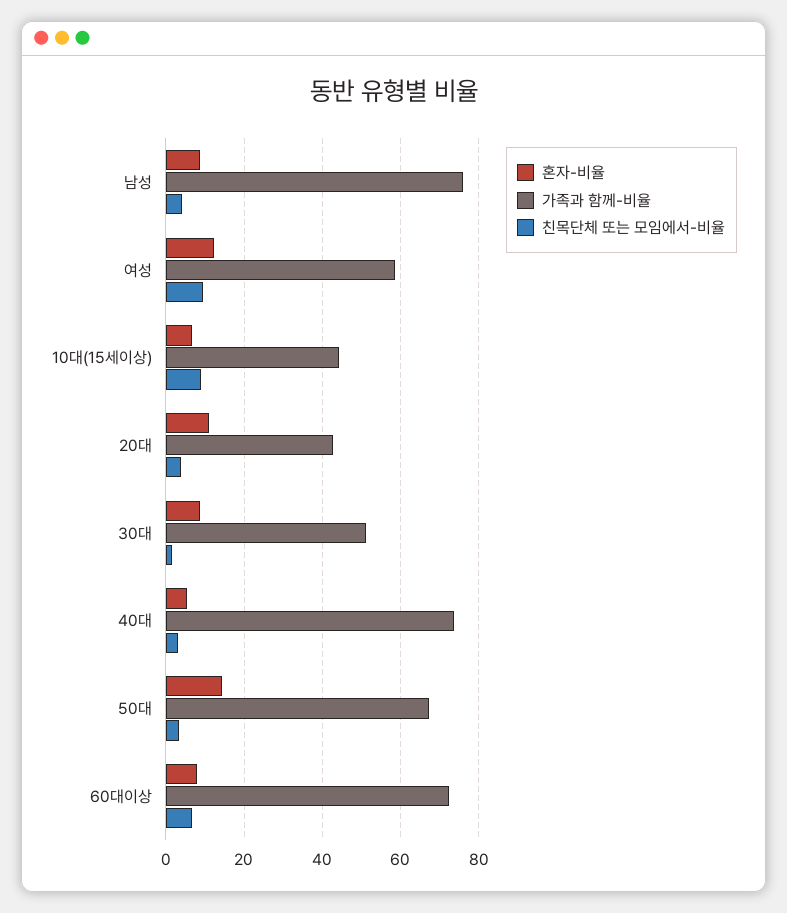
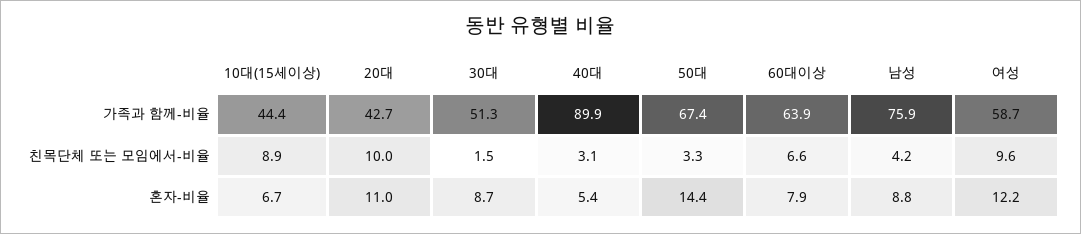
  {
    "혼자-비율": {
      "남성": 8.8,
      "여성": 12.2,
      "10대(15세이상)": 6.7,
      "20대": 11,
      "30대": 8.7,
      "40대": 5.4,
      "50대": 14.4,
      "60대이상": 7.9
    },
    "가족과 함께-비율": {
      "남성": 75.9,
      "여성": 58.7,
      "10대(15세이상)": 44.4,
      "20대": 42.7,
      "30대": 51.3,
-     "40대": 74,
+     "40대": 89.9,
      "50대": 67.4,
-     "60대이상": 72
+     "60대이상": 63.9
    },
    "친목단체 또는 모임에서-비율": {
      "남성": 4.2,
      "여성": 9.6,
      "10대(15세이상)": 8.9,
-     "20대": 4,
+     "20대": 10,
      "30대": 1.5,
      "40대": 3.1,
      "50대": 3.3,
      "60대이상": 6.6
    }
  }

